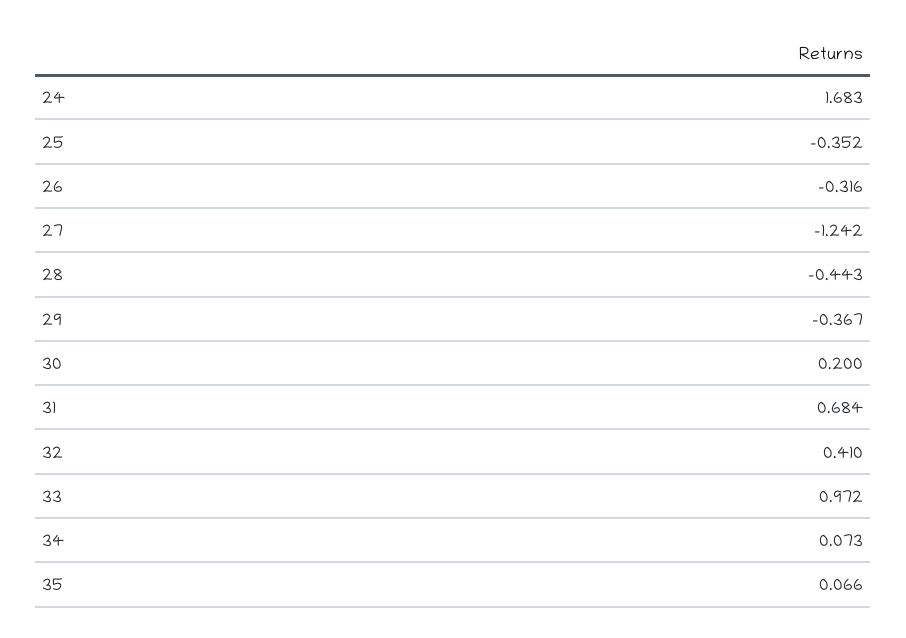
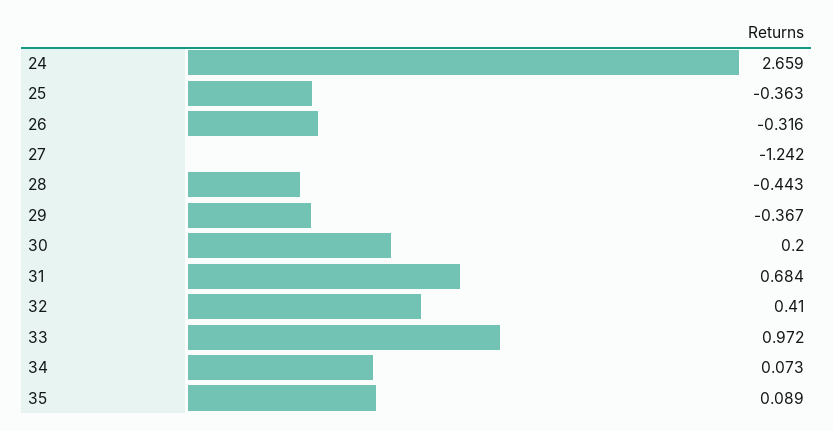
  {
-   "24": 1.683,
+   "24": 2.659,
-   "25": -0.352,
+   "25": -0.363,
    "26": -0.316,
    "27": -1.242,
    "28": -0.443,
    "29": -0.367,
    "30": 0.2,
    "31": 0.684,
    "32": 0.41,
    "33": 0.972,
    "34": 0.073,
-   "35": 0.066
+   "35": 0.089
  }

